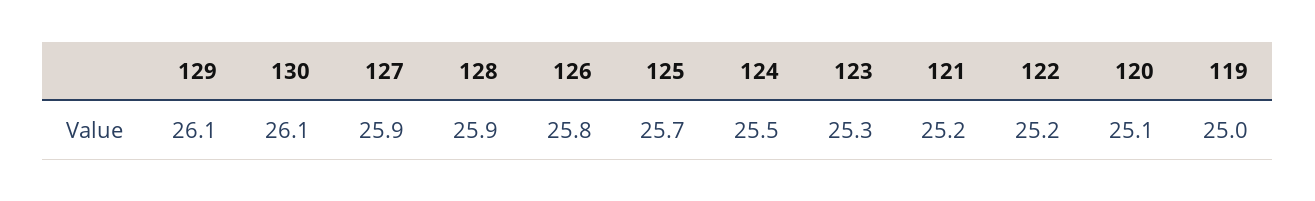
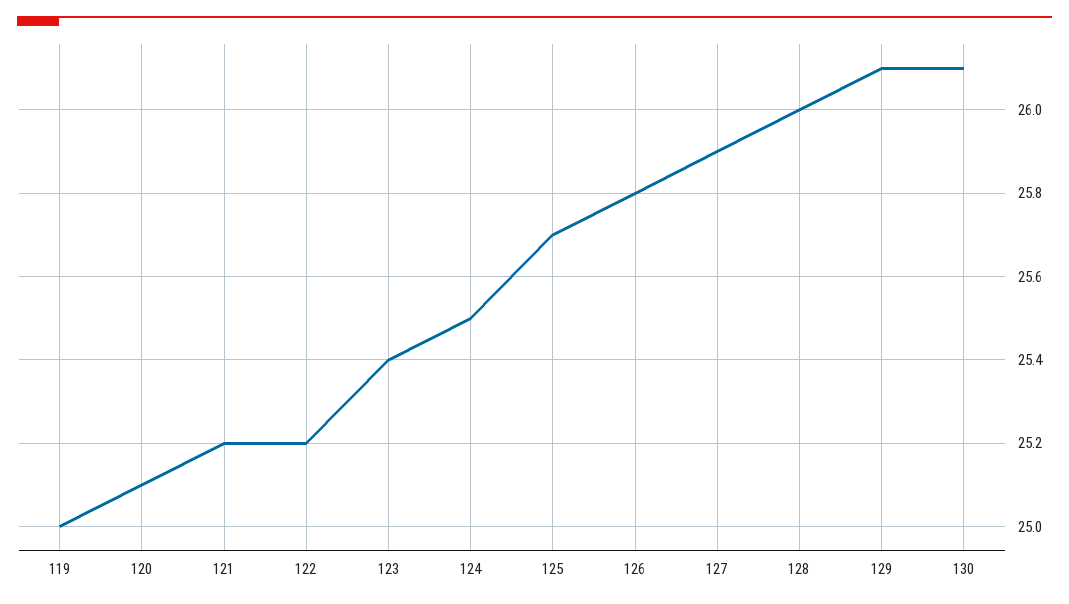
  {
    "129": 26.1,
    "130": 26.1,
    "127": 25.9,
-   "128": 25.9,
+   "128": 26,
    "126": 25.8,
    "125": 25.7,
    "124": 25.5,
-   "123": 25.3,
+   "123": 25.4,
    "121": 25.2,
    "122": 25.2,
    "120": 25.1,
    "119": 25
  }

